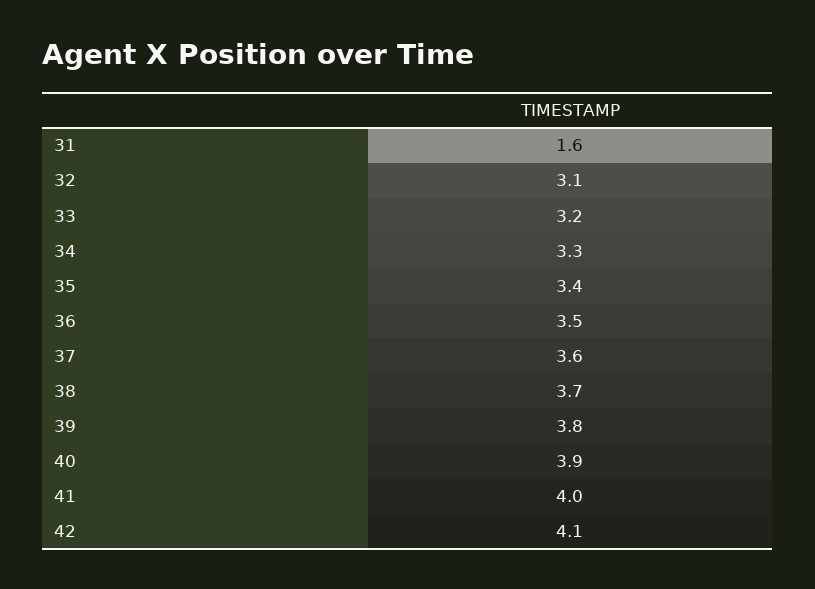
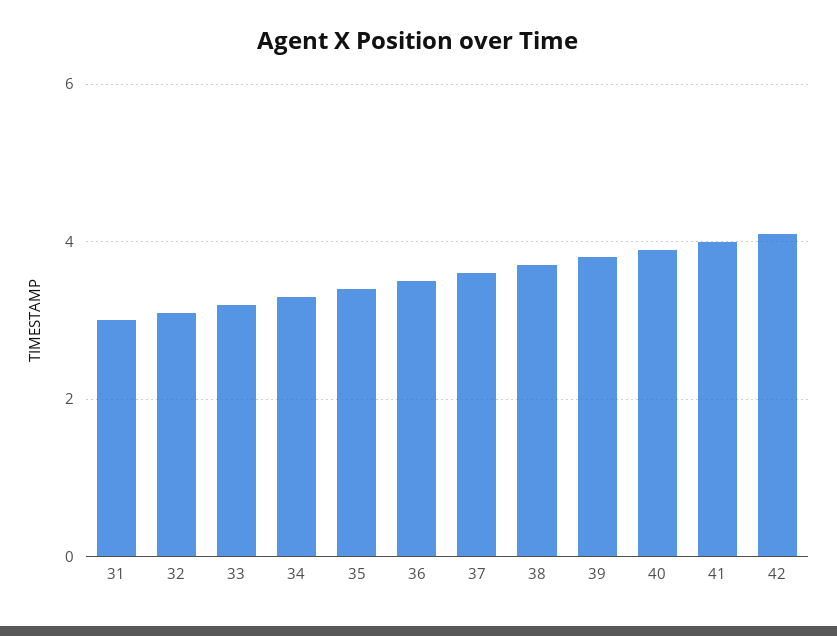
  {
-   "31": 1.6,
+   "31": 3,
    "32": 3.1,
    "33": 3.2,
    "34": 3.3,
    "35": 3.4,
    "36": 3.5,
    "37": 3.6,
    "38": 3.7,
    "39": 3.8,
    "40": 3.9,
    "41": 4,
    "42": 4.1
  }

